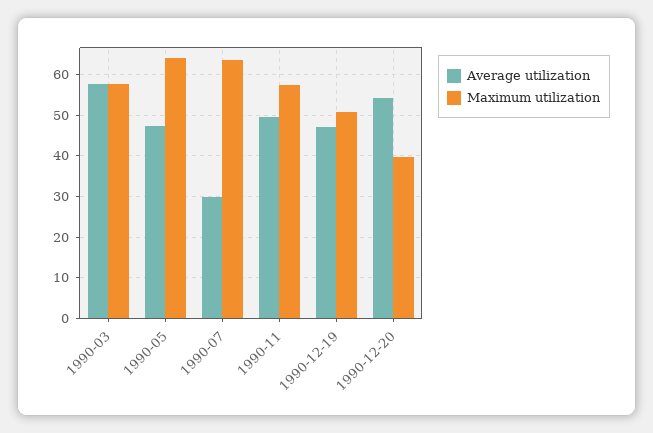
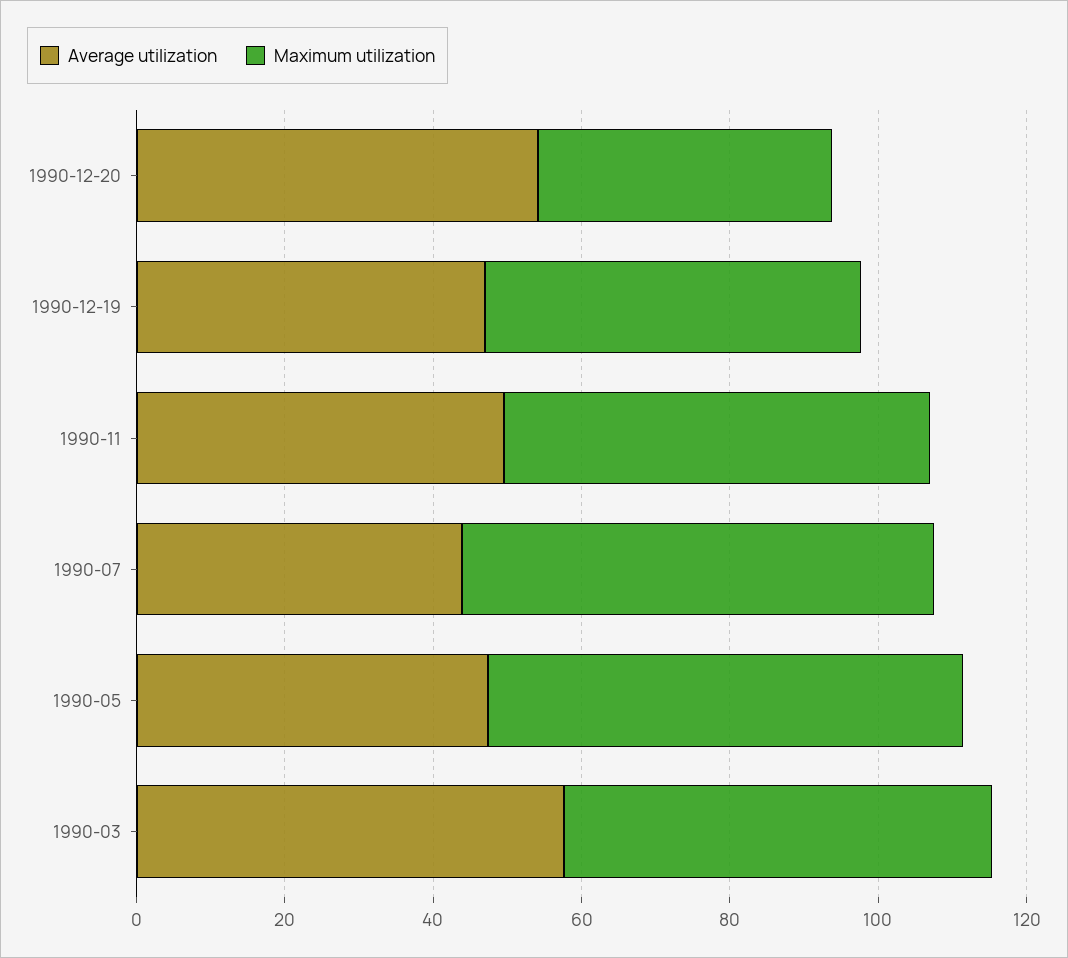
  {
    "Average utilization": {
      "1990-03": 58,
      "1990-05": 48,
-     "1990-07": 30,
+     "1990-07": 45,
      "1990-11": 50,
      "1990-12-19": 46,
      "1990-12-20": 54
    },
    "Maximum utilization": {
      "1990-03": 58,
      "1990-05": 64,
      "1990-07": 64,
      "1990-11": 58,
      "1990-12-19": 50,
      "1990-12-20": 40
    }
  }

